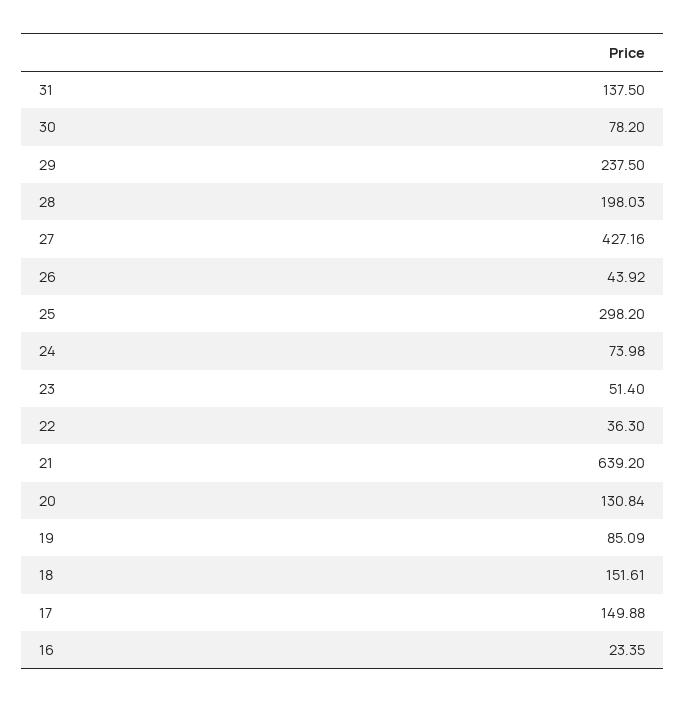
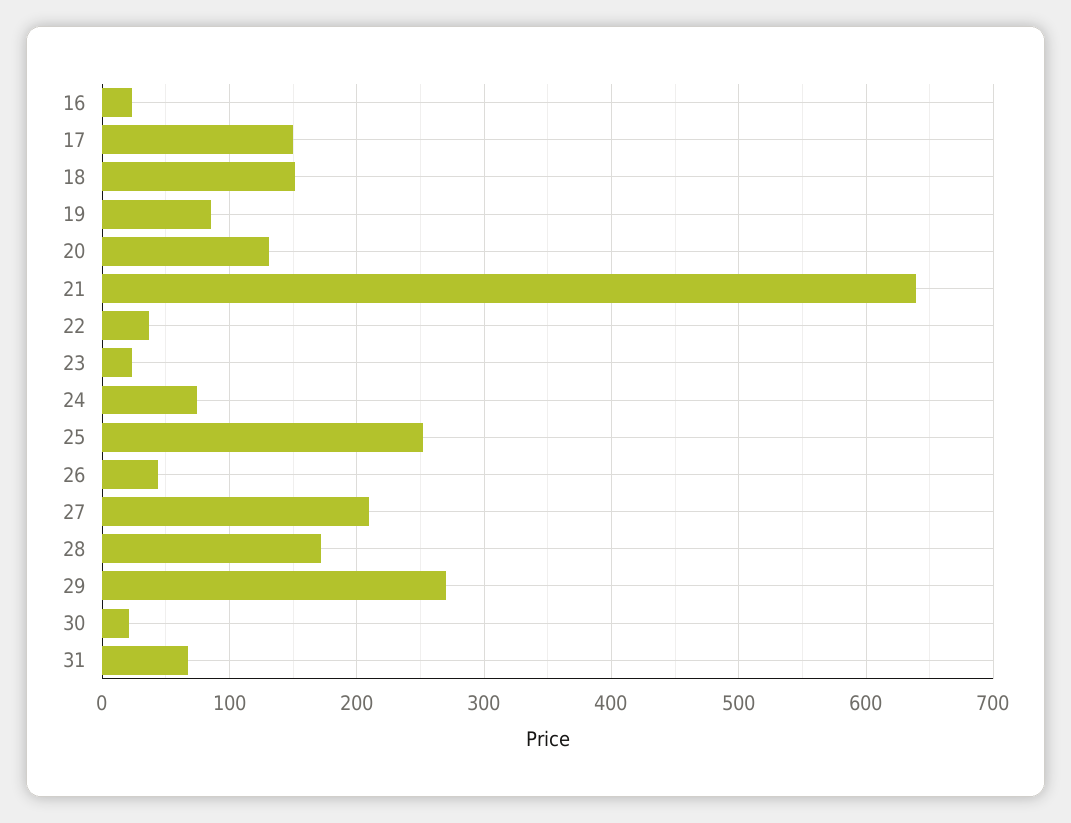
  {
-   "31": 137.5,
+   "31": 70,
-   "30": 78.2,
+   "30": 20,
-   "29": 237.5,
+   "29": 270,
-   "28": 198.03,
+   "28": 170,
-   "27": 427.16,
+   "27": 210,
    "26": 43.92,
-   "25": 298.2,
+   "25": 250,
    "24": 73.98,
-   "23": 51.4,
+   "23": 20,
    "22": 36.3,
    "21": 639.2,
    "20": 130.84,
    "19": 85.09,
    "18": 151.61,
    "17": 149.88,
    "16": 23.35
  }

